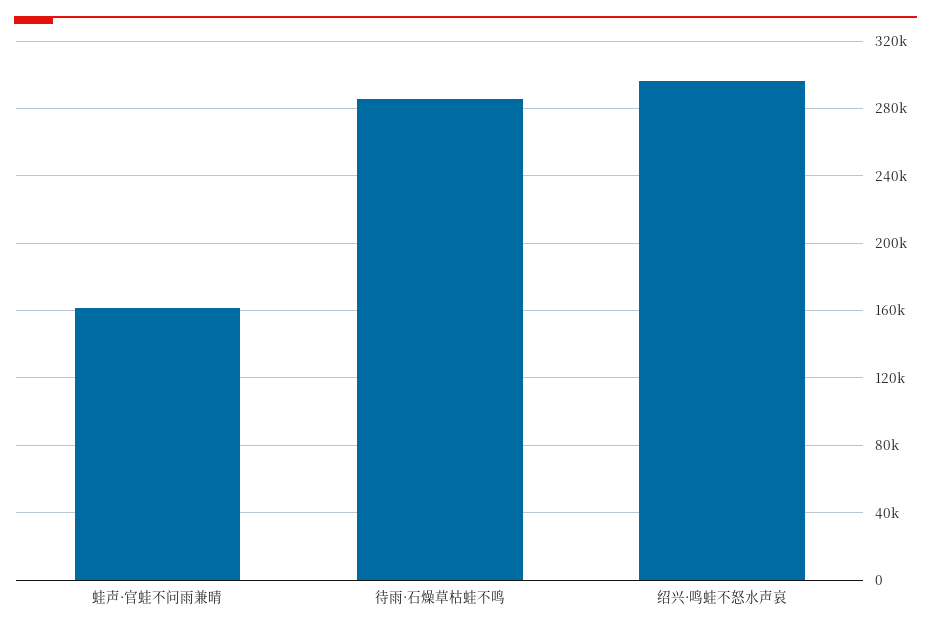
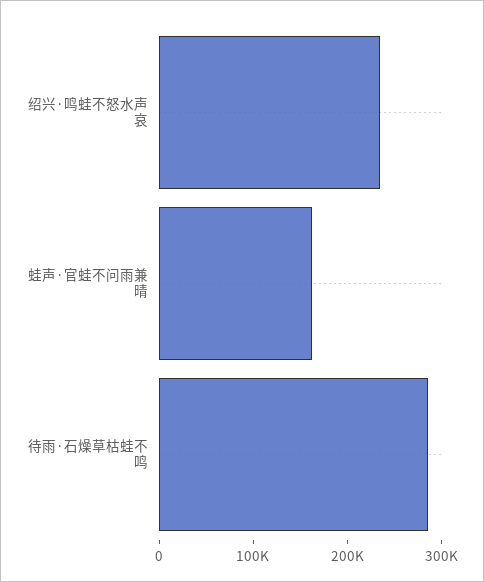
  {
    "蛙声·官蛙不问雨兼晴": 160000,
    "待雨·石燥草枯蛙不鸣": 285000,
-   "绍兴·鸣蛙不怒水声哀": 295000
+   "绍兴·鸣蛙不怒水声哀": 240000
  }

